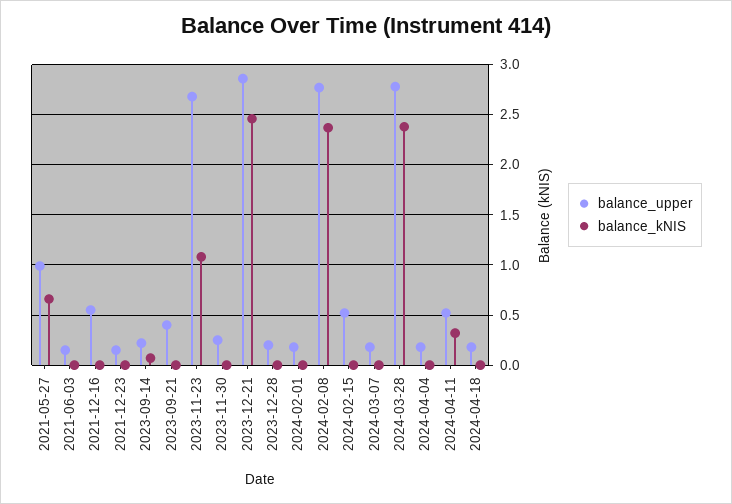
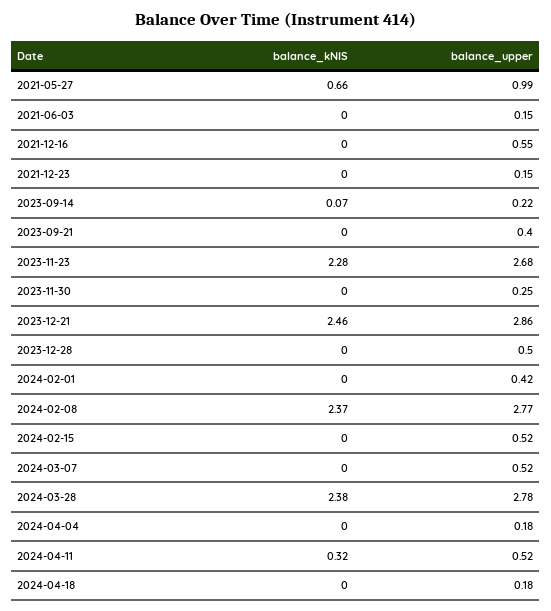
  {
    "balance_upper": {
      "2021-05-27": 0.99,
      "2021-06-03": 0.15,
      "2021-12-16": 0.55,
      "2021-12-23": 0.15,
      "2023-09-14": 0.22,
      "2023-09-21": 0.4,
      "2023-11-23": 2.68,
      "2023-11-30": 0.25,
      "2023-12-21": 2.86,
-     "2023-12-28": 0.2,
+     "2023-12-28": 0.5,
-     "2024-02-01": 0.2,
+     "2024-02-01": 0.42,
      "2024-02-08": 2.77,
      "2024-02-15": 0.52,
-     "2024-03-07": 0.2,
+     "2024-03-07": 0.52,
      "2024-03-28": 2.78,
      "2024-04-04": 0.18,
      "2024-04-11": 0.52,
      "2024-04-18": 0.18
    },
    "balance_kNIS": {
      "2021-05-27": 0.66,
      "2021-06-03": 0,
      "2021-12-16": 0,
      "2021-12-23": 0,
      "2023-09-14": 0.07,
      "2023-09-21": 0,
-     "2023-11-23": 1.1,
+     "2023-11-23": 2.28,
      "2023-11-30": 0,
      "2023-12-21": 2.46,
      "2023-12-28": 0,
      "2024-02-01": 0,
      "2024-02-08": 2.37,
      "2024-02-15": 0,
      "2024-03-07": 0,
      "2024-03-28": 2.38,
      "2024-04-04": 0,
      "2024-04-11": 0.32,
      "2024-04-18": 0
    }
  }

